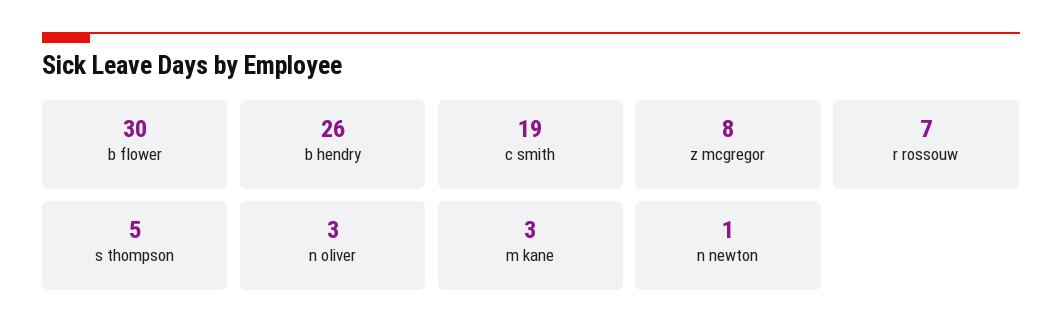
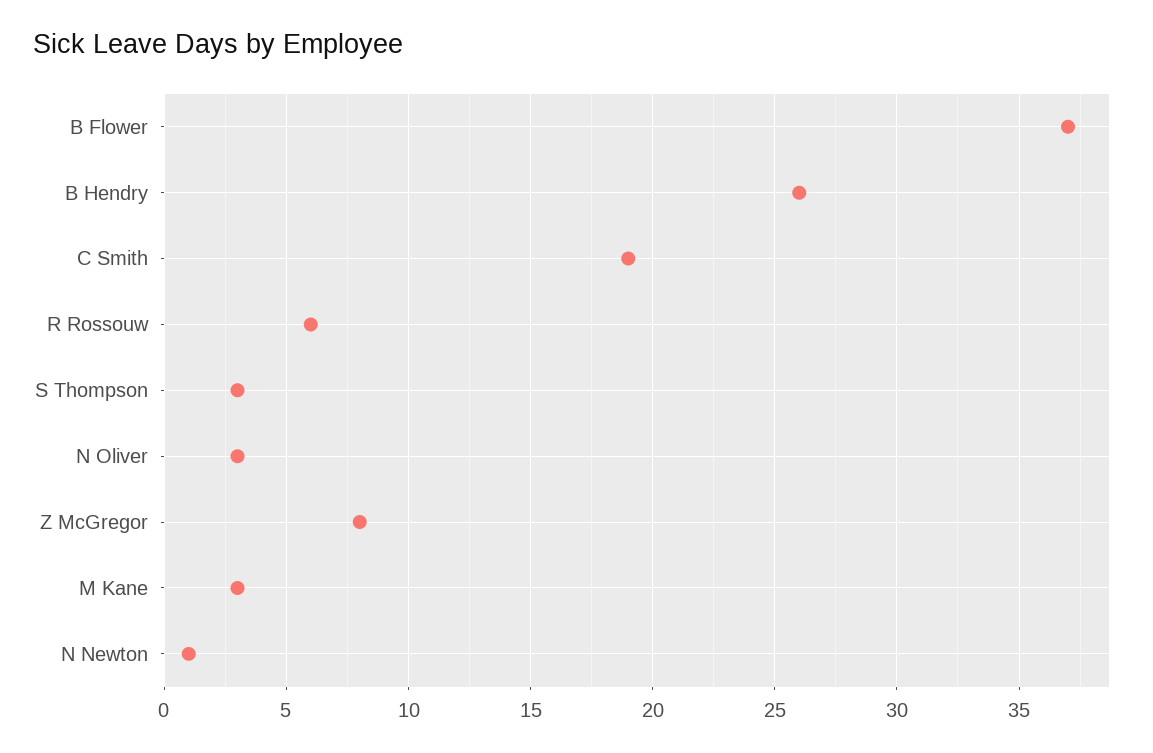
  {
-   "b flower": 30,
+   "b flower": 37,
    "b hendry": 26,
    "c smith": 19,
    "z mcgregor": 8,
-   "r rossouw": 7,
+   "r rossouw": 6,
-   "s thompson": 5,
+   "s thompson": 3,
    "n oliver": 3,
    "m kane": 3,
    "n newton": 1
  }

